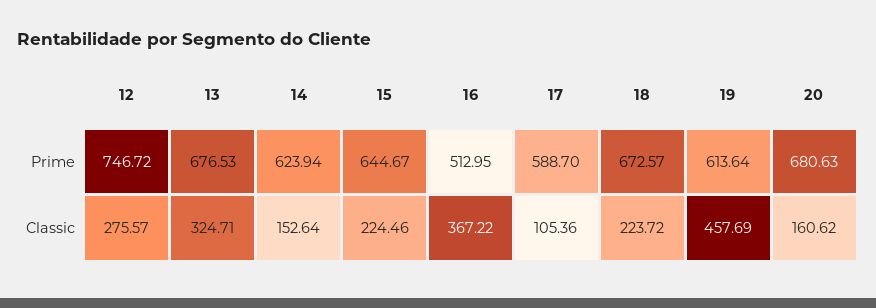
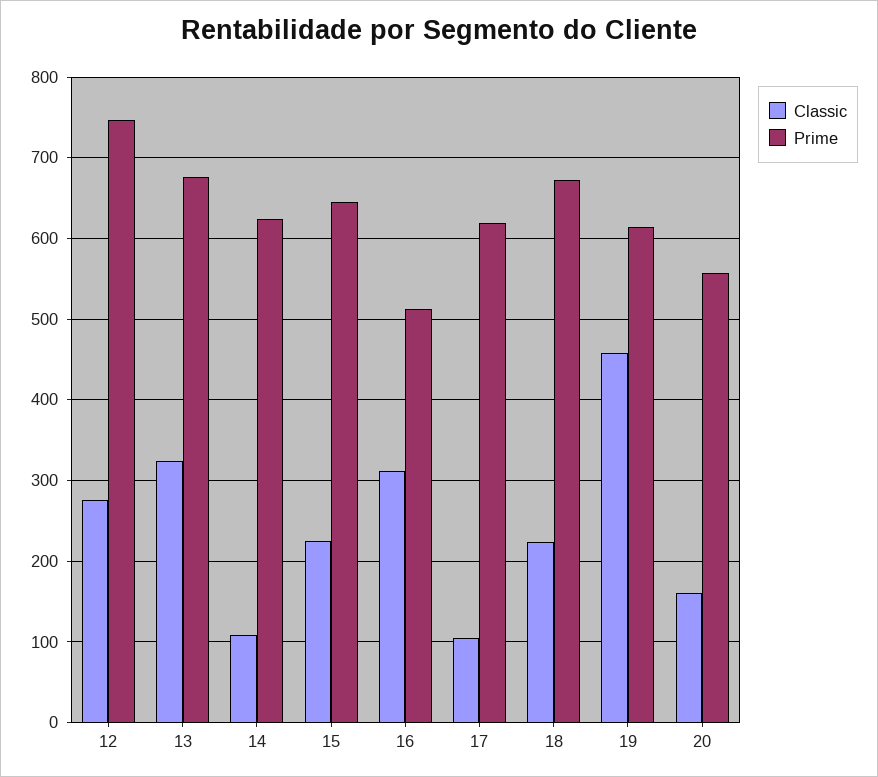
  {
    "Prime": {
      "12": 746.72,
      "13": 676.53,
      "14": 623.94,
      "15": 644.67,
      "16": 512.95,
-     "17": 588.7,
+     "17": 620,
      "18": 672.57,
      "19": 613.64,
-     "20": 680.63
+     "20": 560
    },
    "Classic": {
      "12": 275.57,
      "13": 324.71,
-     "14": 152.64,
+     "14": 110,
      "15": 224.46,
-     "16": 367.22,
+     "16": 310,
      "17": 105.36,
      "18": 223.72,
      "19": 457.69,
      "20": 160.62
    }
  }

